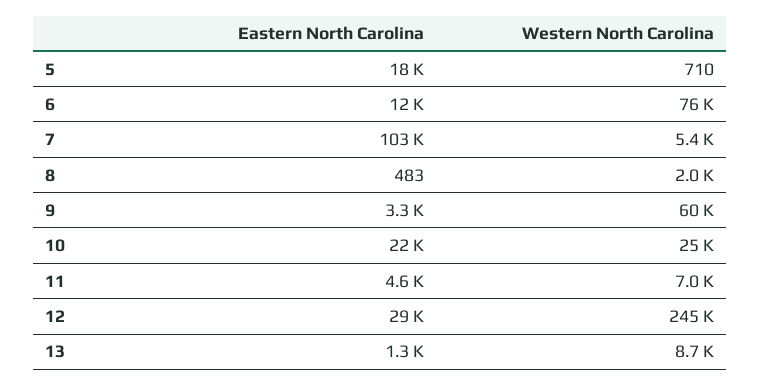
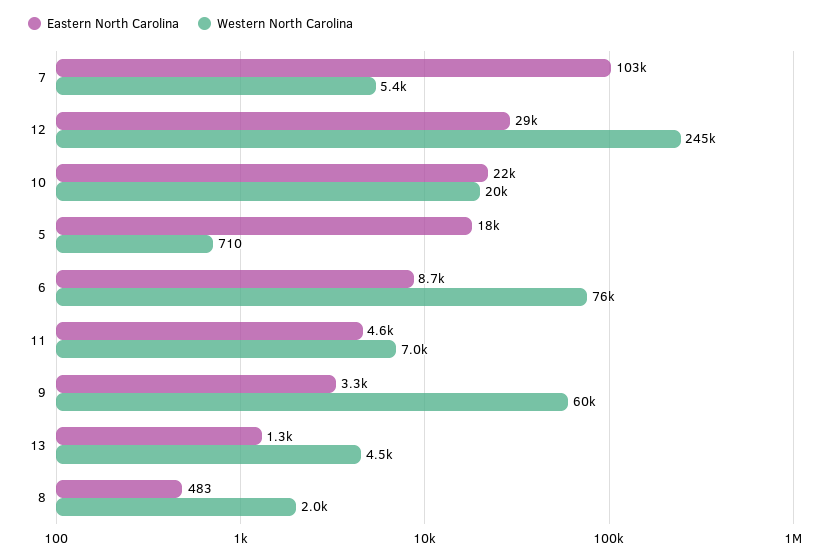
  {
    "Eastern North Carolina": {
      "5": 18000,
-     "6": 12000,
+     "6": 8700,
      "7": 103000,
      "8": 483,
      "9": 3300,
      "10": 22000,
      "11": 4600,
      "12": 29000,
      "13": 1300
    },
    "Western North Carolina": {
      "5": 710,
      "6": 76000,
      "7": 5400,
      "8": 2000,
      "9": 60000,
-     "10": 25000,
+     "10": 20000,
      "11": 7000,
      "12": 245000,
-     "13": 8700
+     "13": 4500
    }
  }

